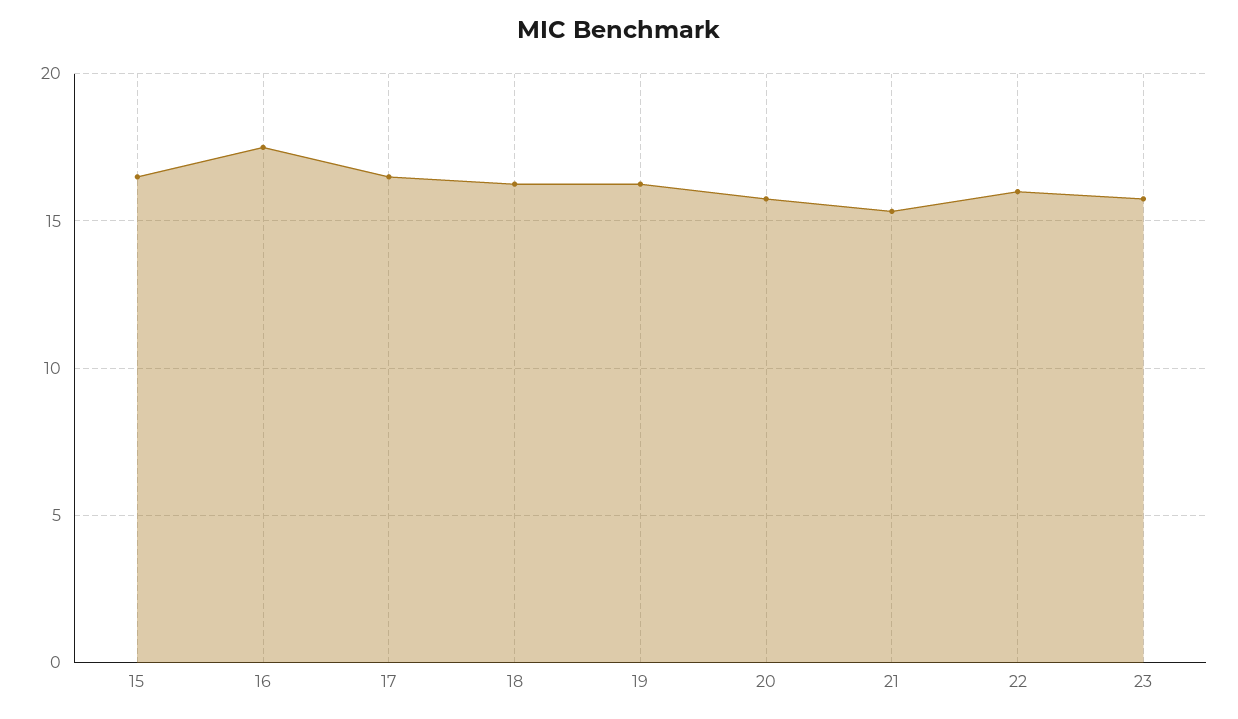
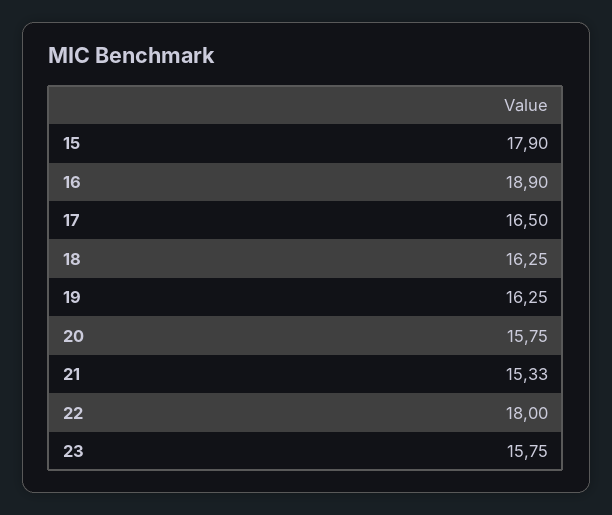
  {
-   "15": 16.5,
+   "15": 17.9,
-   "16": 17.5,
+   "16": 18.9,
    "17": 16.5,
    "18": 16.25,
    "19": 16.25,
    "20": 15.75,
    "21": 15.33,
-   "22": 16,
+   "22": 18,
    "23": 15.75
  }

